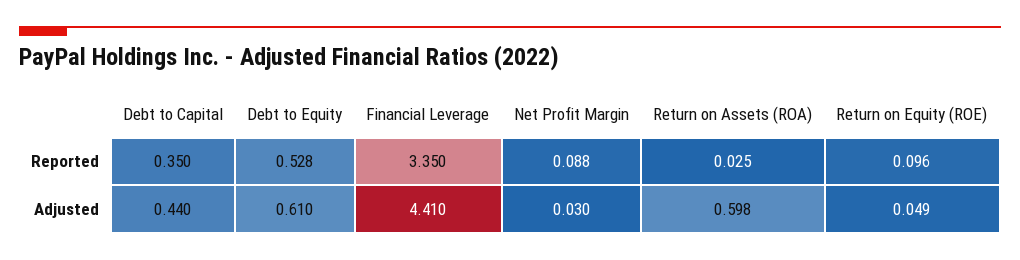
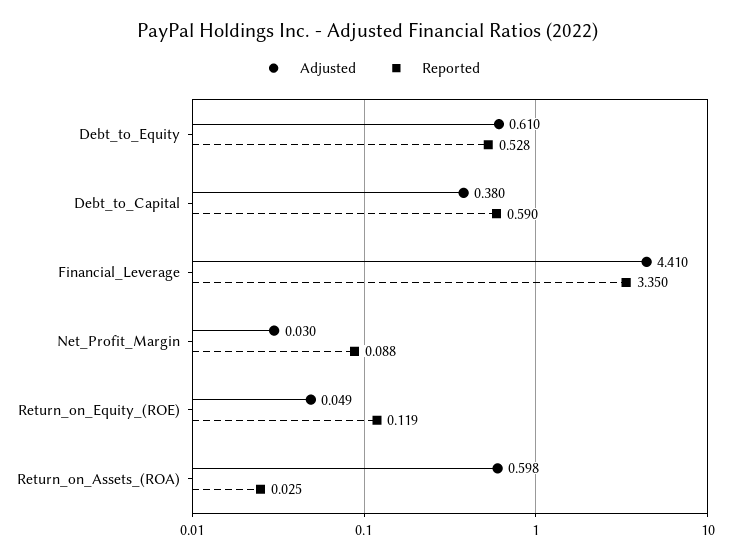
  {
    "Reported": {
-     "Debt to Capital": 0.35,
+     "Debt to Capital": 0.59,
      "Debt to Equity": 0.528,
      "Financial Leverage": 3.35,
      "Net Profit Margin": 0.088,
      "Return on Assets (ROA)": 0.025,
-     "Return on Equity (ROE)": 0.096
+     "Return on Equity (ROE)": 0.119
    },
    "Adjusted": {
-     "Debt to Capital": 0.44,
+     "Debt to Capital": 0.38,
      "Debt to Equity": 0.61,
      "Financial Leverage": 4.41,
      "Net Profit Margin": 0.03,
      "Return on Assets (ROA)": 0.598,
      "Return on Equity (ROE)": 0.049
    }
  }

